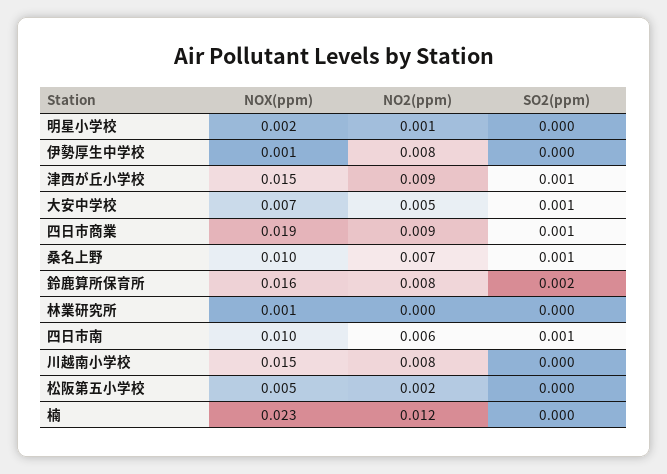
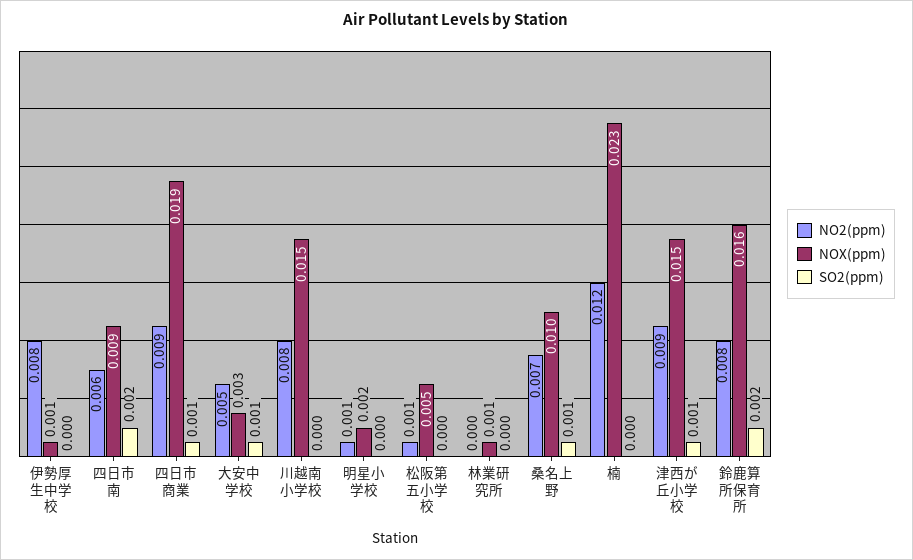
  {
    "NOX(ppm)": {
      "明星小学校": 0.002,
      "伊勢厚生中学校": 0.001,
      "津西が丘小学校": 0.015,
-     "大安中学校": 0.007,
+     "大安中学校": 0.003,
      "四日市商業": 0.019,
      "桑名上野": 0.01,
      "鈴鹿算所保育所": 0.016,
      "林業研究所": 0.001,
-     "四日市南": 0.01,
+     "四日市南": 0.009,
      "川越南小学校": 0.015,
      "松阪第五小学校": 0.005,
      "楠": 0.023
    },
    "NO2(ppm)": {
      "明星小学校": 0.001,
      "伊勢厚生中学校": 0.008,
      "津西が丘小学校": 0.009,
      "大安中学校": 0.005,
      "四日市商業": 0.009,
      "桑名上野": 0.007,
      "鈴鹿算所保育所": 0.008,
      "林業研究所": 0,
      "四日市南": 0.006,
      "川越南小学校": 0.008,
-     "松阪第五小学校": 0.002,
+     "松阪第五小学校": 0.001,
      "楠": 0.012
    },
    "SO2(ppm)": {
      "明星小学校": 0,
      "伊勢厚生中学校": 0,
      "津西が丘小学校": 0.001,
      "大安中学校": 0.001,
      "四日市商業": 0.001,
      "桑名上野": 0.001,
      "鈴鹿算所保育所": 0.002,
      "林業研究所": 0,
-     "四日市南": 0.001,
+     "四日市南": 0.002,
      "川越南小学校": 0,
      "松阪第五小学校": 0,
      "楠": 0
    }
  }

